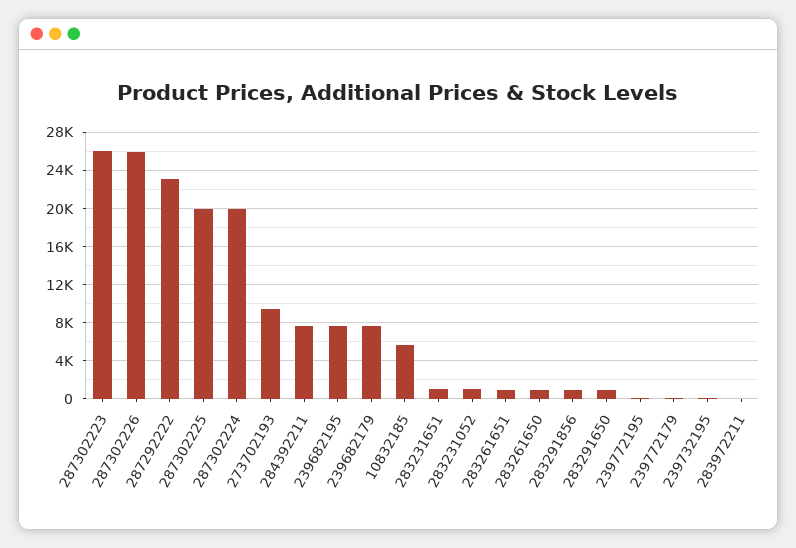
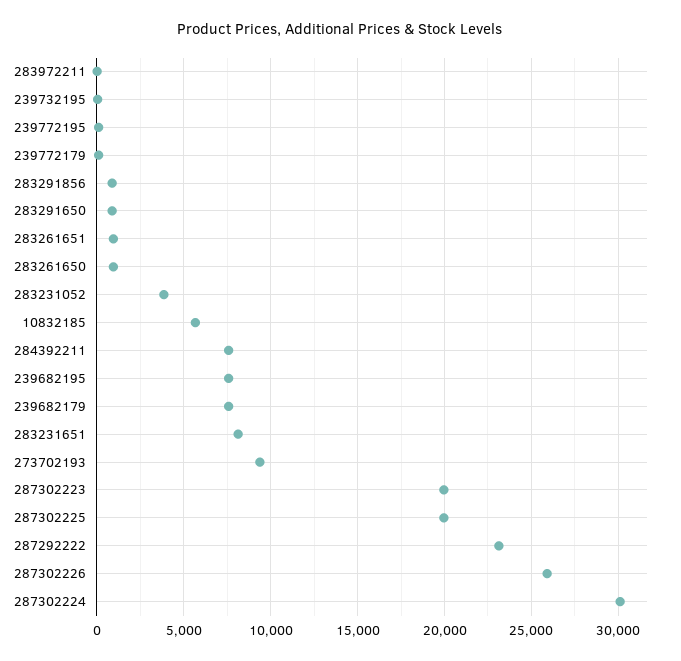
  {
-   "287302223": 26000,
+   "287302223": 20000,
    "287302226": 26000,
    "287292222": 23000,
    "287302225": 20000,
-   "287302224": 20000,
+   "287302224": 30000,
    "273702193": 9500,
    "284392211": 7500,
    "239682195": 7500,
    "239682179": 7500,
    "10832185": 5500,
-   "283231651": 1000,
+   "283231651": 8000,
-   "283231052": 1000,
+   "283231052": 4000,
    "283261651": 1000,
    "283261650": 1000,
    "283291856": 1000,
    "283291650": 1000,
    "239772195": 0,
    "239772179": 0,
    "239732195": 0,
    "283972211": 0
  }

